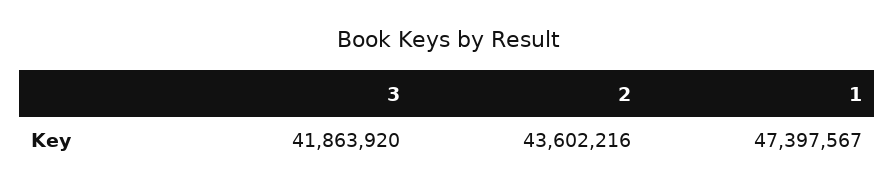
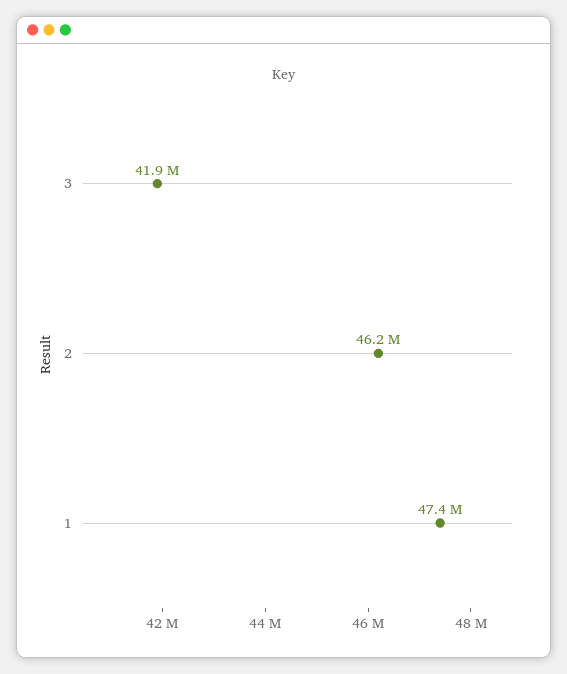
  {
    "3": 41863920,
-   "2": 43602216,
+   "2": 46200000,
    "1": 47397567
  }

